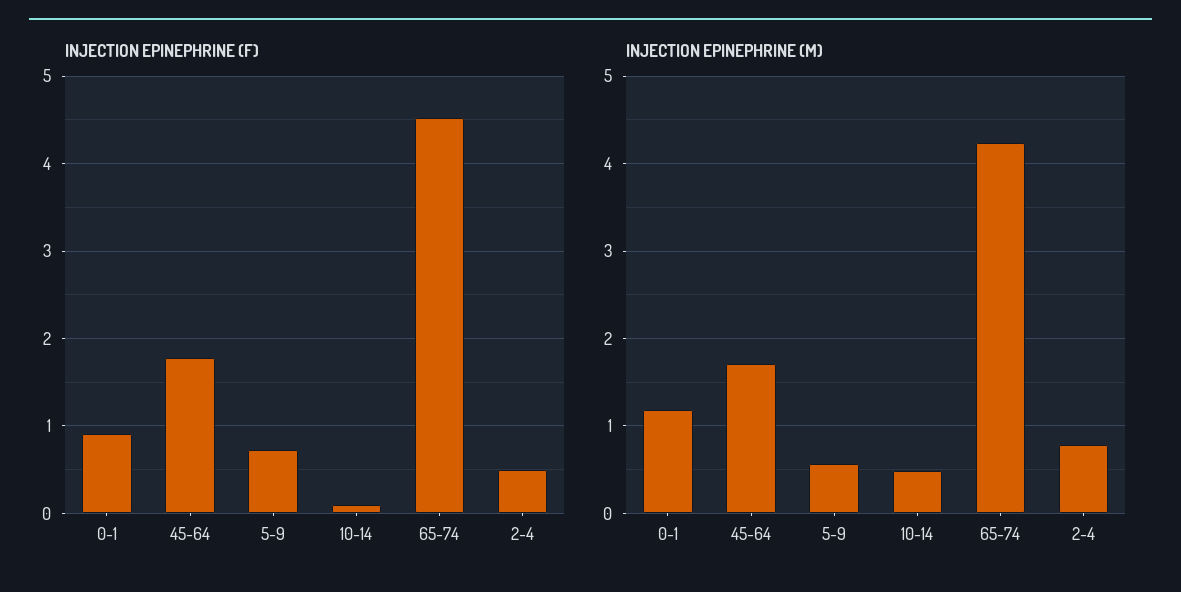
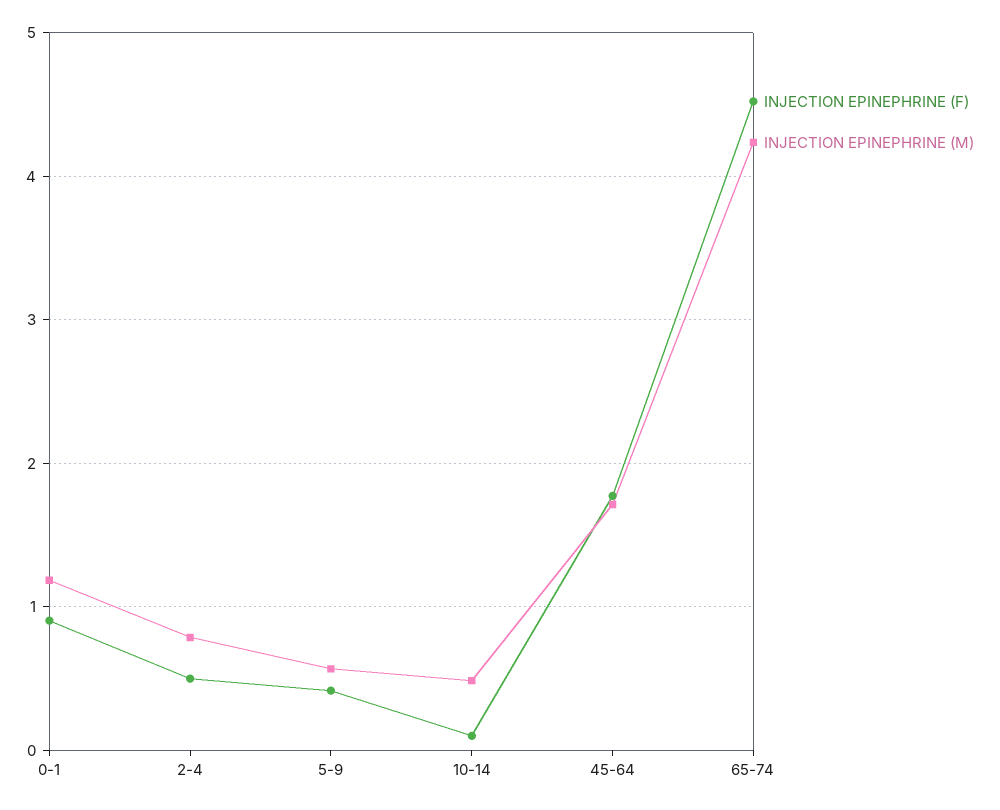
  {
    "INJECTION EPINEPHRINE (F)": {
      "0-1": 0.9,
      "45-64": 1.8,
-     "5-9": 0.7,
+     "5-9": 0.4,
      "10-14": 0.1,
      "65-74": 4.5,
      "2-4": 0.5
    },
    "INJECTION EPINEPHRINE (M)": {
      "0-1": 1.2,
      "45-64": 1.7,
      "5-9": 0.6,
      "10-14": 0.5,
      "65-74": 4.2,
      "2-4": 0.8
    }
  }

